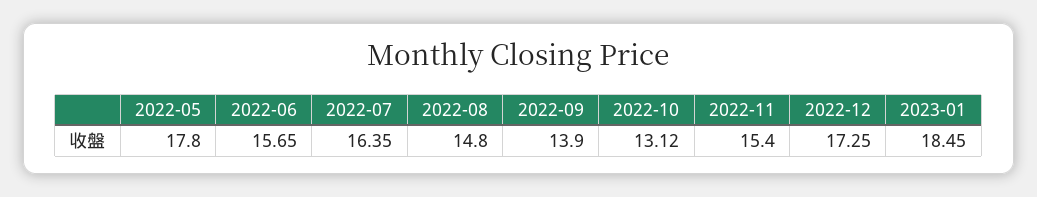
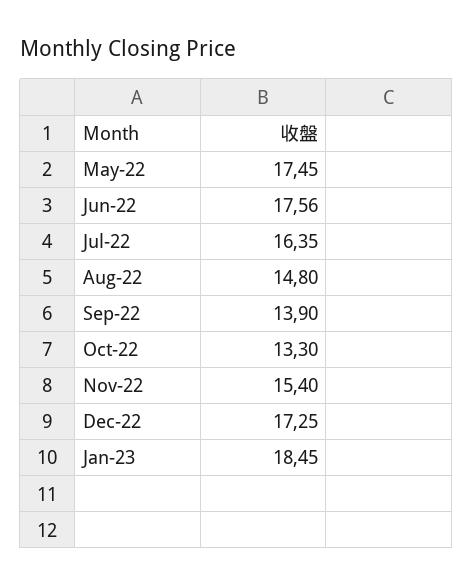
  {
-   "2022-05": 17.8,
+   "2022-05": 17.45,
-   "2022-06": 15.65,
+   "2022-06": 17.56,
    "2022-07": 16.35,
    "2022-08": 14.8,
    "2022-09": 13.9,
-   "2022-10": 13.12,
+   "2022-10": 13.3,
    "2022-11": 15.4,
    "2022-12": 17.25,
    "2023-01": 18.45
  }

